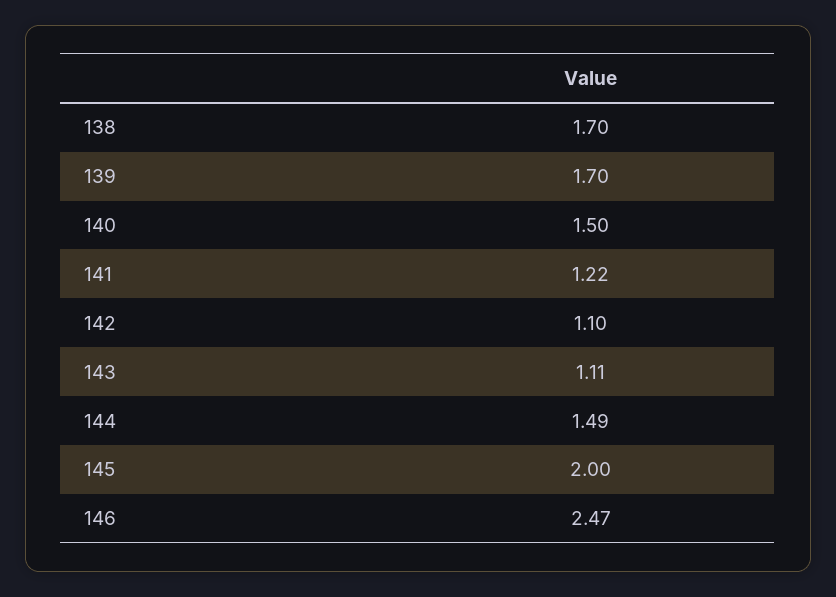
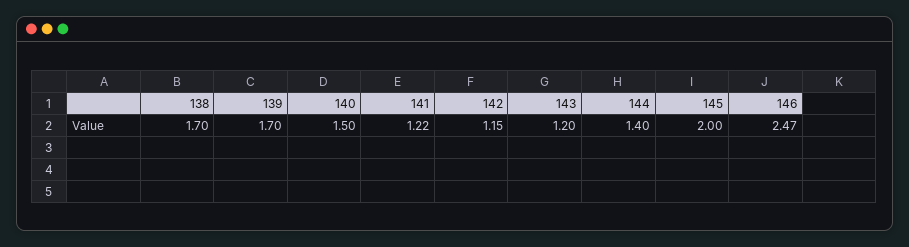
  {
    "138": 1.7,
    "139": 1.7,
    "140": 1.5,
    "141": 1.22,
-   "142": 1.1,
+   "142": 1.15,
-   "143": 1.11,
+   "143": 1.2,
-   "144": 1.49,
+   "144": 1.4,
    "145": 2,
    "146": 2.47
  }

